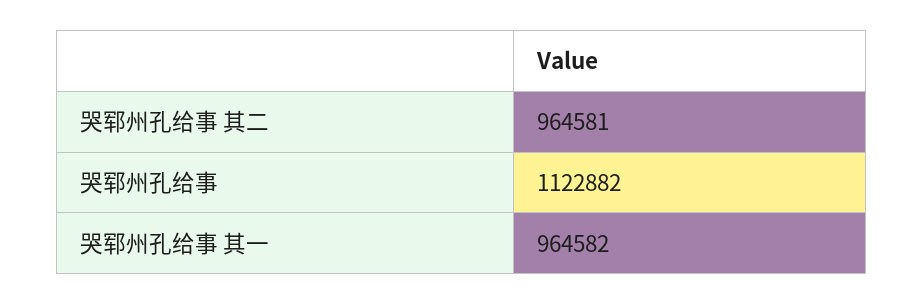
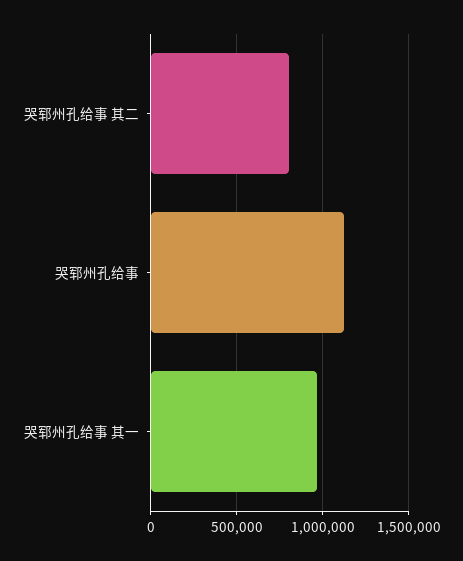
  {
-   "哭郓州孔给事 其二": 964581,
+   "哭郓州孔给事 其二": 800000,
    "哭郓州孔给事": 1122882,
    "哭郓州孔给事 其一": 964582
  }

